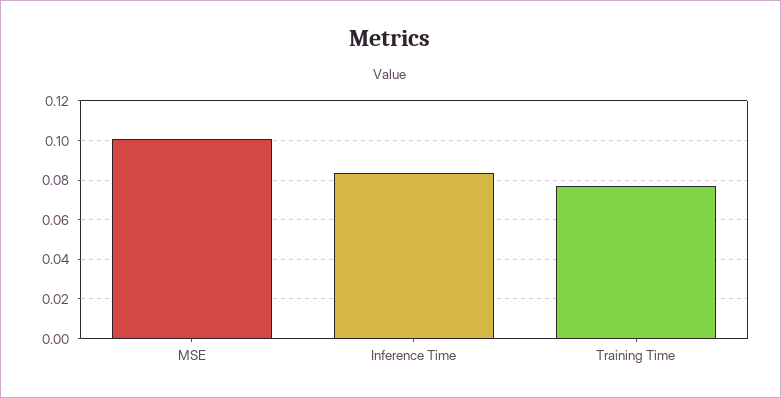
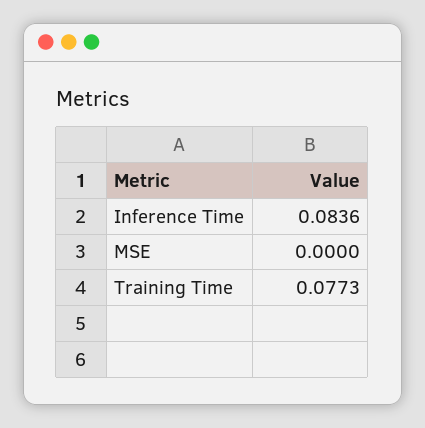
  {
-   "MSE": 0.1,
+   "MSE": 0,
    "Inference Time": 0.0836,
    "Training Time": 0.0773
  }

